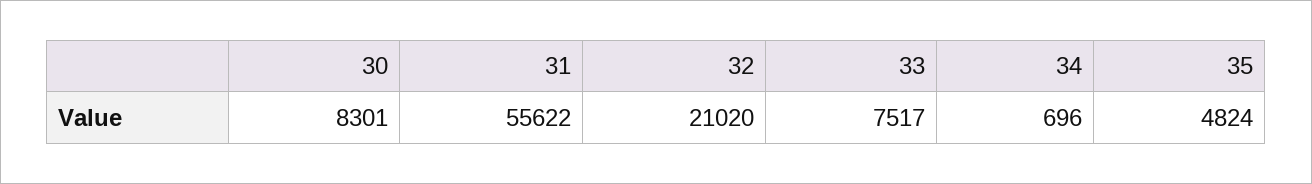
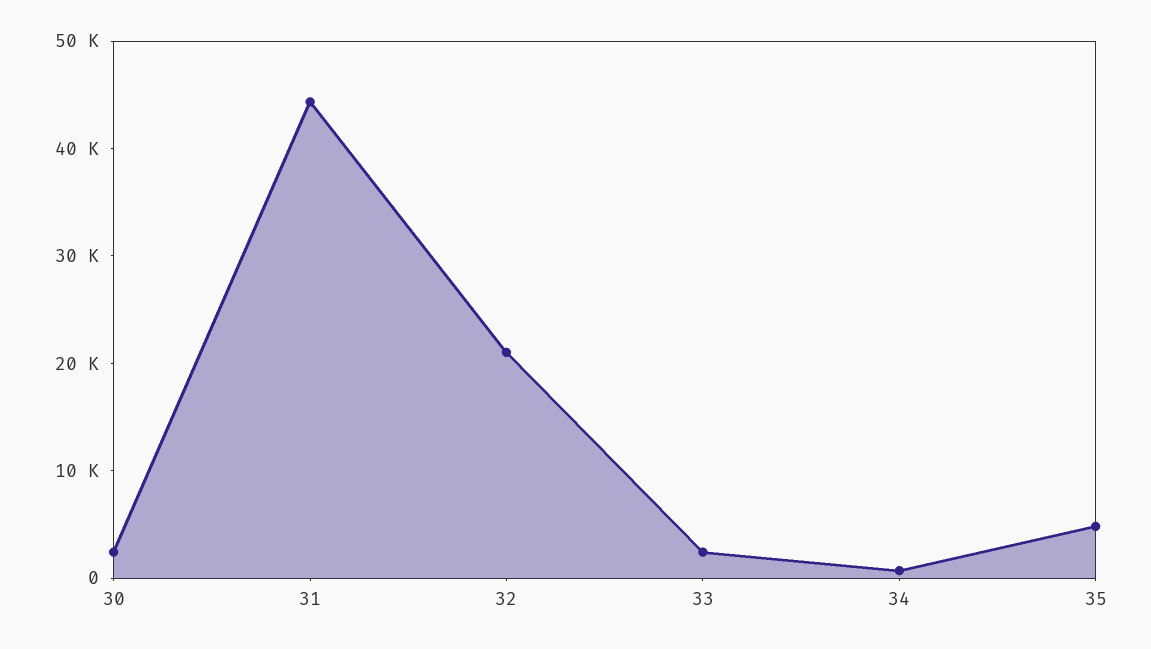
  {
-   "30": 8301,
+   "30": 2000,
-   "31": 55622,
+   "31": 44000,
    "32": 21020,
-   "33": 7517,
+   "33": 2000,
    "34": 696,
    "35": 4824
  }

